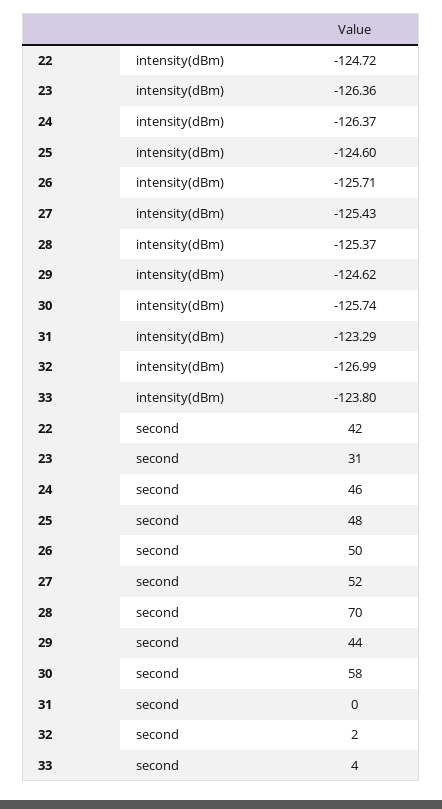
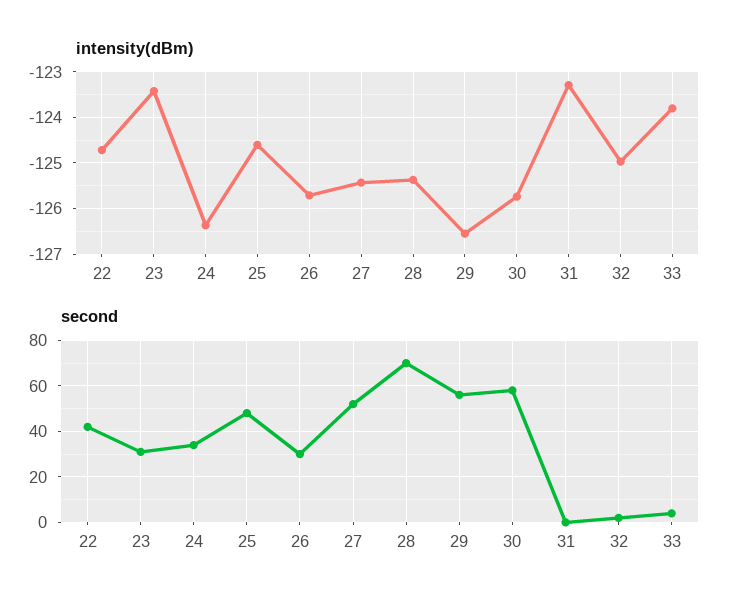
  {
    "intensity(dBm)": {
      "22": -124.72,
-     "23": -126.36,
+     "23": -123.4,
      "24": -126.37,
      "25": -124.6,
      "26": -125.71,
      "27": -125.43,
      "28": -125.37,
-     "29": -124.62,
+     "29": -126.6,
      "30": -125.74,
      "31": -123.29,
-     "32": -126.99,
+     "32": -125,
      "33": -123.8
    },
    "second": {
      "22": 42,
      "23": 31,
-     "24": 46,
+     "24": 35,
      "25": 48,
-     "26": 50,
+     "26": 30,
      "27": 52,
      "28": 70,
-     "29": 44,
+     "29": 55,
      "30": 58,
      "31": 0,
      "32": 2,
      "33": 4
    }
  }

